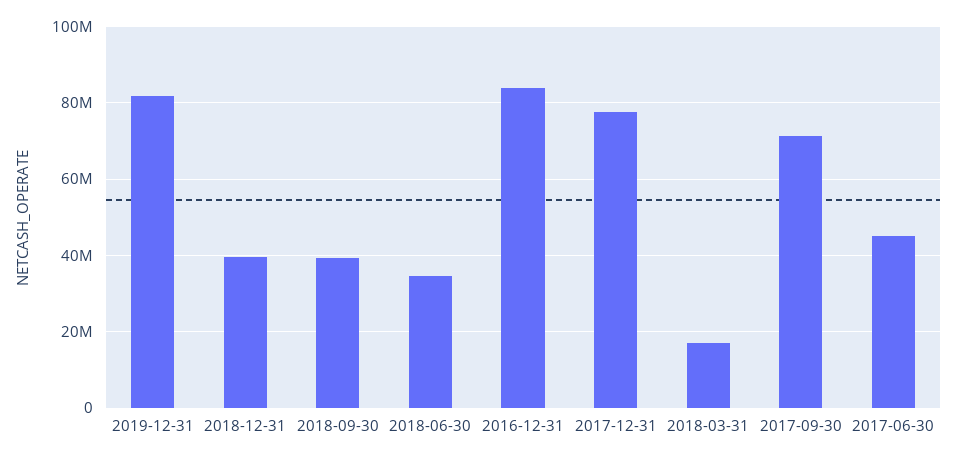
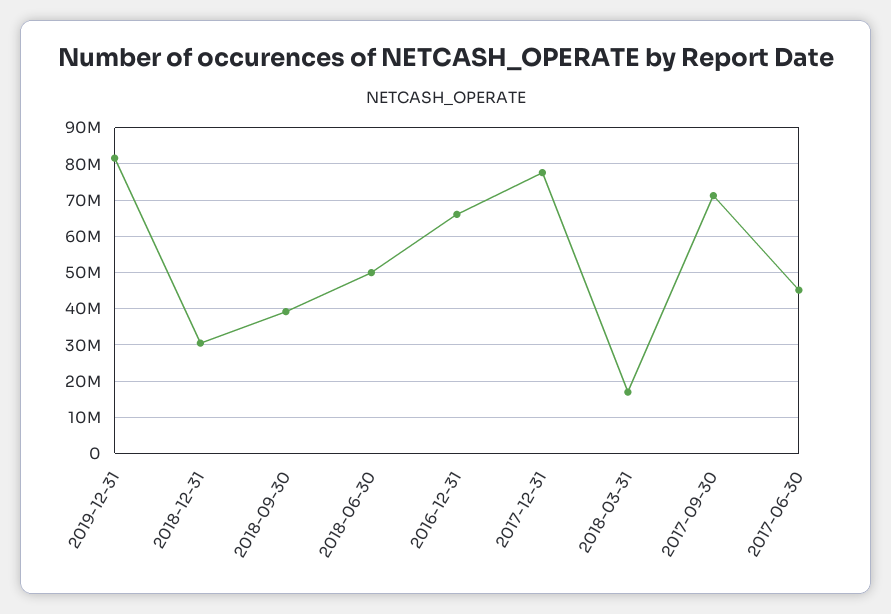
  {
    "2019-12-31": 82000000,
-   "2018-12-31": 40000000,
+   "2018-12-31": 30000000,
    "2018-09-30": 40000000,
-   "2018-06-30": 34000000,
+   "2018-06-30": 50000000,
-   "2016-12-31": 84000000,
+   "2016-12-31": 66000000,
    "2017-12-31": 78000000,
    "2018-03-31": 16000000,
    "2017-09-30": 72000000,
    "2017-06-30": 46000000
  }

